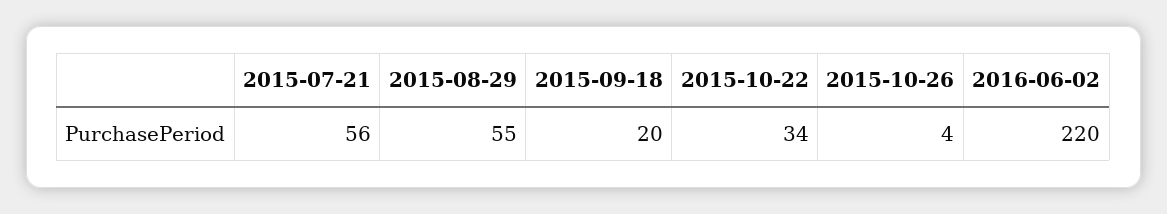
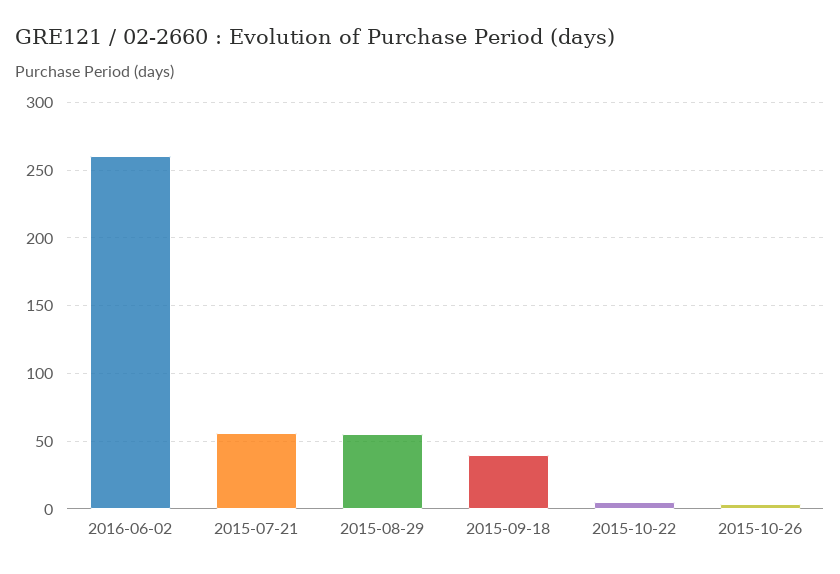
  {
    "2015-07-21": 56,
    "2015-08-29": 55,
-   "2015-09-18": 20,
+   "2015-09-18": 40,
-   "2015-10-22": 34,
+   "2015-10-22": 5,
    "2015-10-26": 4,
-   "2016-06-02": 220
+   "2016-06-02": 260
  }

